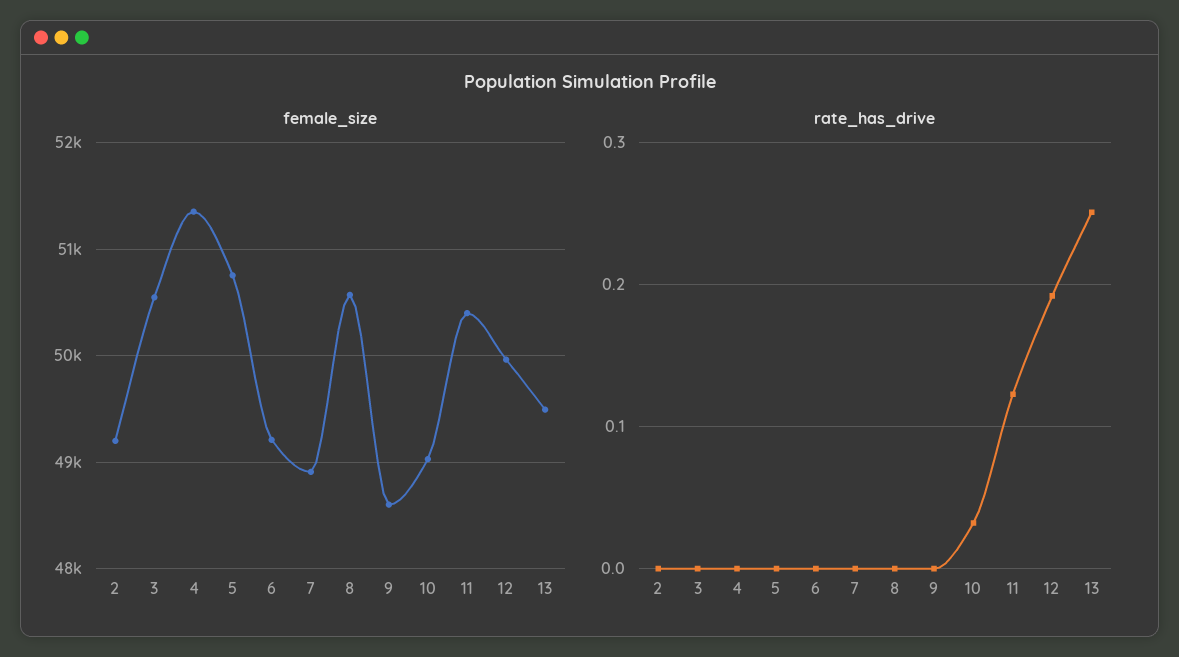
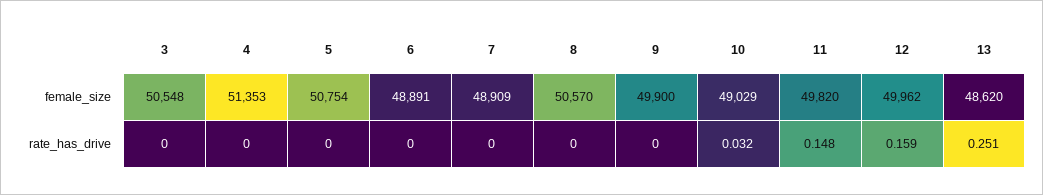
  {
    "female_size": {
-     "2": 49200,
      "3": 50548,
      "4": 51353,
      "5": 50754,
-     "6": 49200,
+     "6": 48891,
      "7": 48909,
      "8": 50570,
-     "9": 48600,
+     "9": 49900,
      "10": 49029,
-     "11": 50400,
+     "11": 49820,
      "12": 49962,
-     "13": 49500
+     "13": 48620
    },
    "rate_has_drive": {
-     "2": 0,
      "3": 0,
      "4": 0,
      "5": 0,
      "6": 0,
      "7": 0,
      "8": 0,
      "9": 0,
      "10": 0.032,
-     "11": 0.12,
+     "11": 0.148,
-     "12": 0.19,
+     "12": 0.159,
      "13": 0.251
    }
  }

